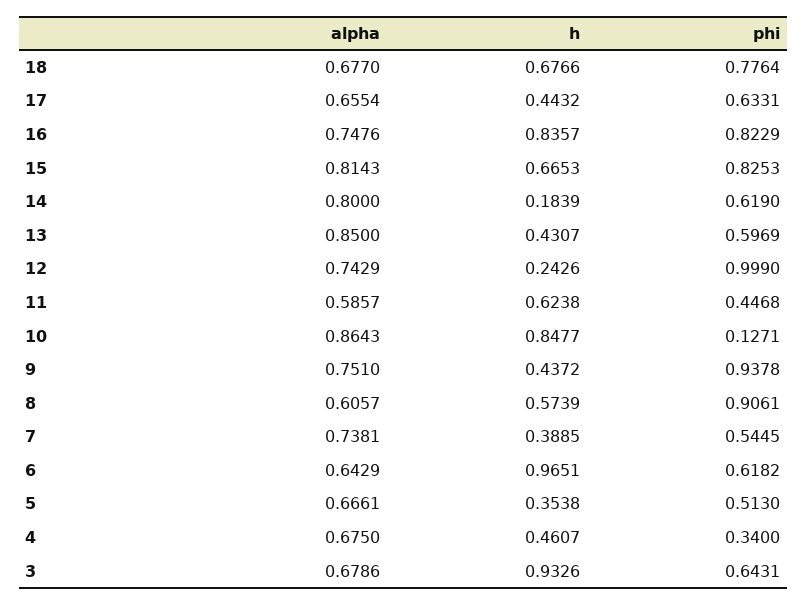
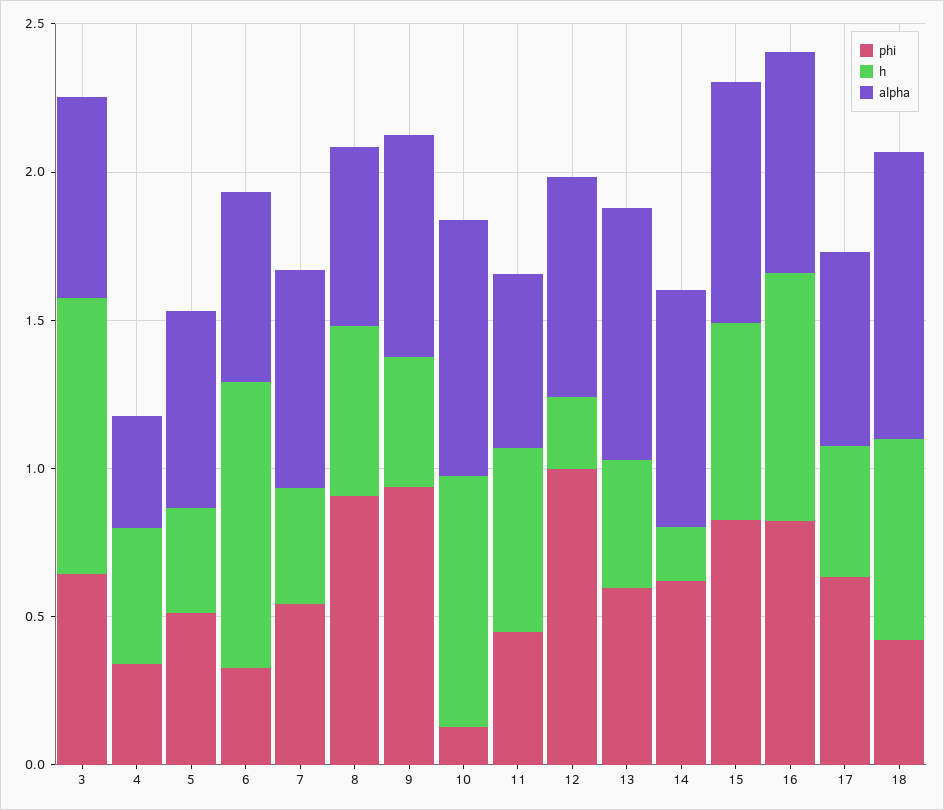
  {
    "alpha": {
-     "18": 0.677,
+     "18": 1,
      "17": 0.6554,
      "16": 0.7476,
      "15": 0.8143,
      "14": 0.8,
      "13": 0.85,
      "12": 0.7429,
      "11": 0.5857,
      "10": 0.8643,
      "9": 0.751,
      "8": 0.6057,
      "7": 0.7381,
      "6": 0.6429,
      "5": 0.6661,
-     "4": 0.675,
+     "4": 0.4,
      "3": 0.6786
    },
    "h": {
      "18": 0.6766,
      "17": 0.4432,
      "16": 0.8357,
      "15": 0.6653,
      "14": 0.1839,
      "13": 0.4307,
      "12": 0.2426,
      "11": 0.6238,
      "10": 0.8477,
      "9": 0.4372,
      "8": 0.5739,
      "7": 0.3885,
      "6": 0.9651,
      "5": 0.3538,
      "4": 0.4607,
      "3": 0.9326
    },
    "phi": {
-     "18": 0.7764,
+     "18": 0.4,
      "17": 0.6331,
      "16": 0.8229,
      "15": 0.8253,
      "14": 0.619,
      "13": 0.5969,
      "12": 0.999,
      "11": 0.4468,
      "10": 0.1271,
      "9": 0.9378,
      "8": 0.9061,
      "7": 0.5445,
-     "6": 0.6182,
+     "6": 0.3,
      "5": 0.513,
      "4": 0.34,
      "3": 0.6431
    }
  }

